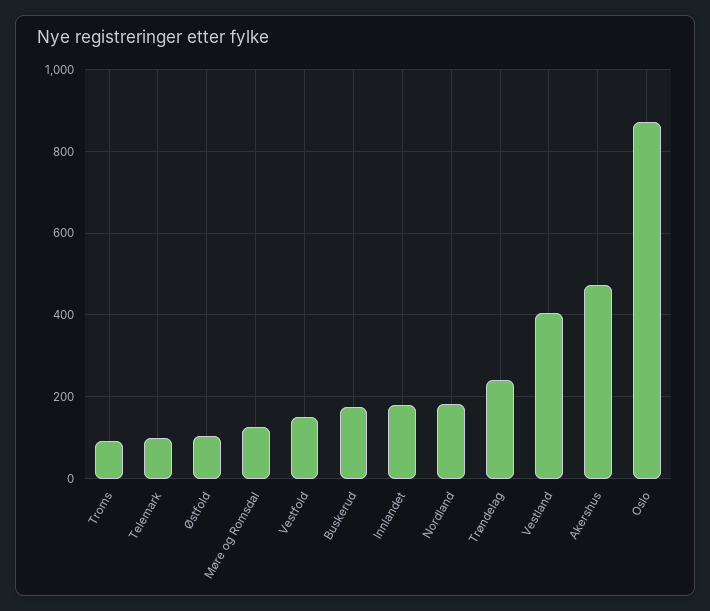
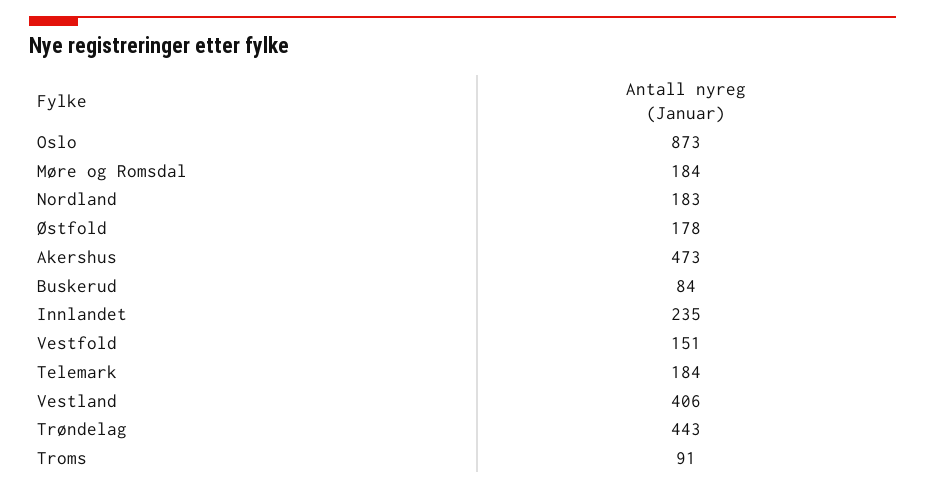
  {
    "Troms": 91,
-   "Telemark": 100,
+   "Telemark": 184,
-   "Østfold": 100,
+   "Østfold": 178,
-   "Møre og Romsdal": 120,
+   "Møre og Romsdal": 184,
    "Vestfold": 151,
-   "Buskerud": 180,
+   "Buskerud": 84,
-   "Innlandet": 180,
+   "Innlandet": 235,
    "Nordland": 183,
-   "Trøndelag": 240,
+   "Trøndelag": 443,
    "Vestland": 406,
    "Akershus": 473,
    "Oslo": 873
  }

